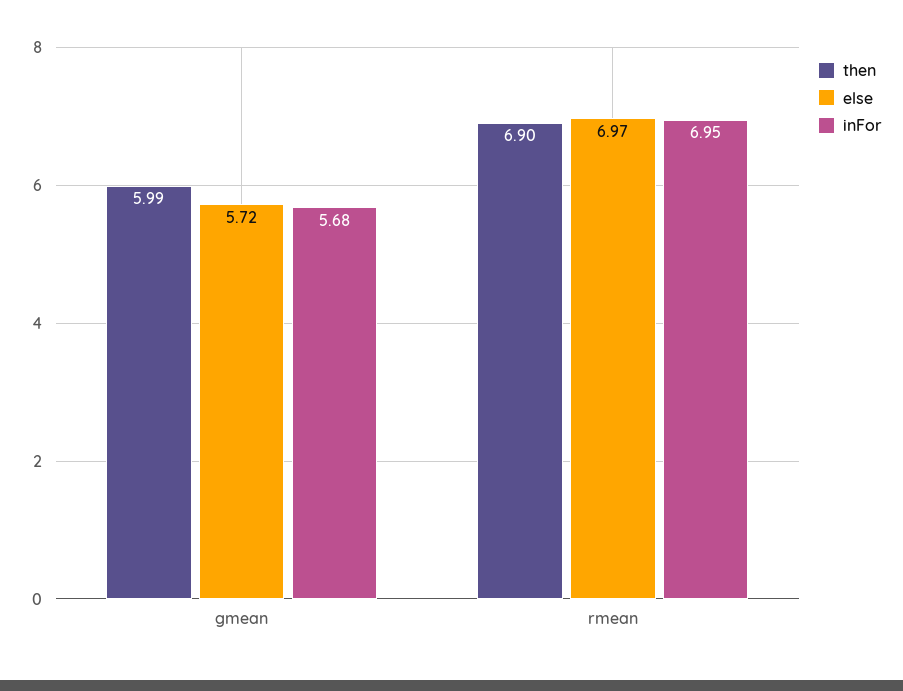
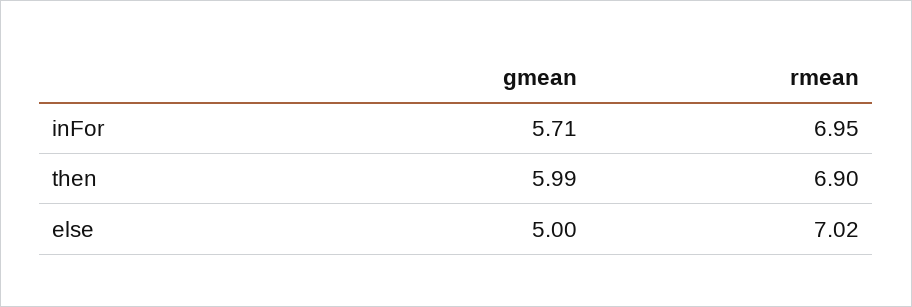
  {
    "then": {
      "gmean": 5.99,
      "rmean": 6.9
    },
    "else": {
-     "gmean": 5.72,
+     "gmean": 5,
-     "rmean": 6.97
+     "rmean": 7.02
    },
    "inFor": {
-     "gmean": 5.68,
+     "gmean": 5.71,
      "rmean": 6.95
    }
  }

